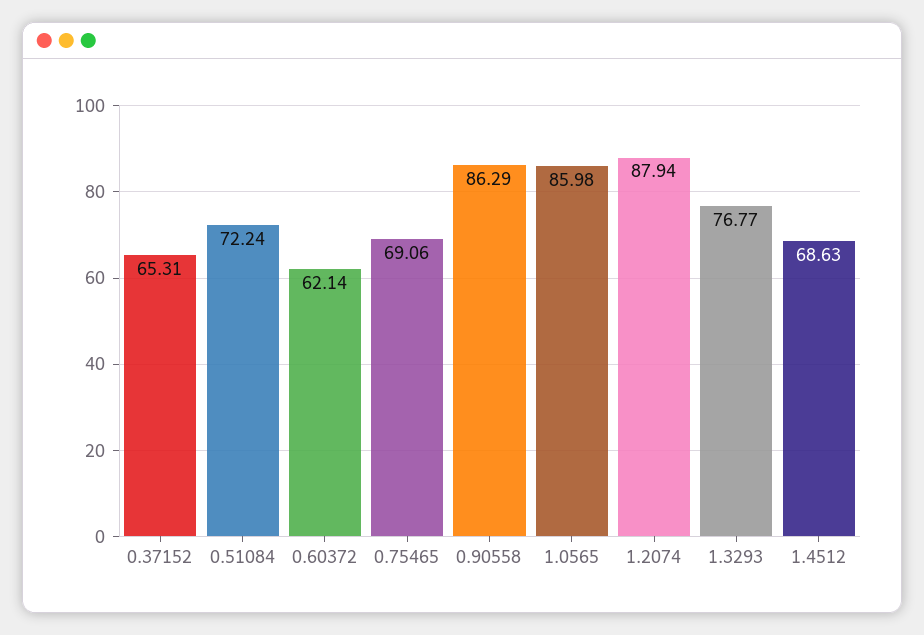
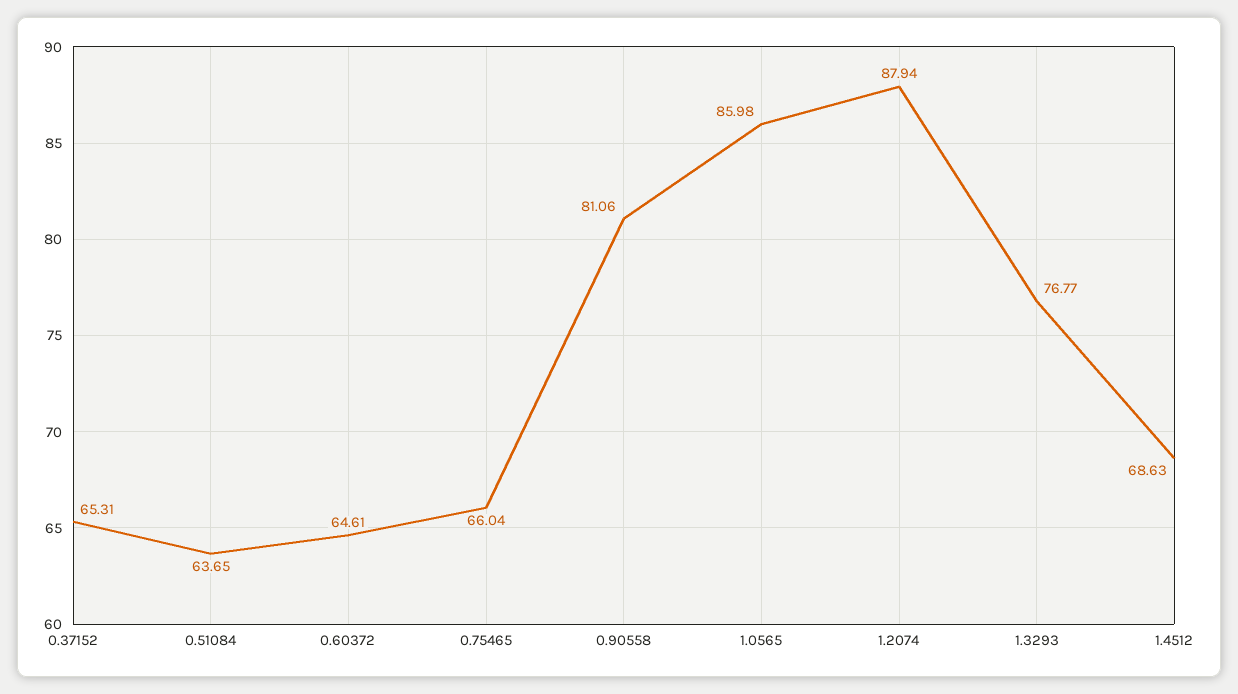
  {
    "0.37152": 65.31,
-   "0.51084": 72.24,
+   "0.51084": 63.65,
-   "0.60372": 62.14,
+   "0.60372": 64.61,
-   "0.75465": 69.06,
+   "0.75465": 66.04,
-   "0.90558": 86.29,
+   "0.90558": 81.06,
    "1.0565": 85.98,
    "1.2074": 87.94,
    "1.3293": 76.77,
    "1.4512": 68.63
  }

